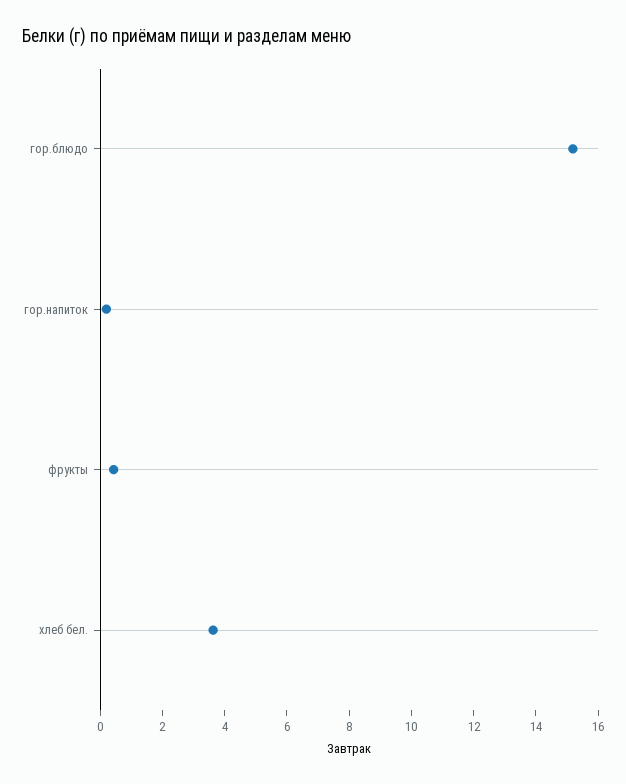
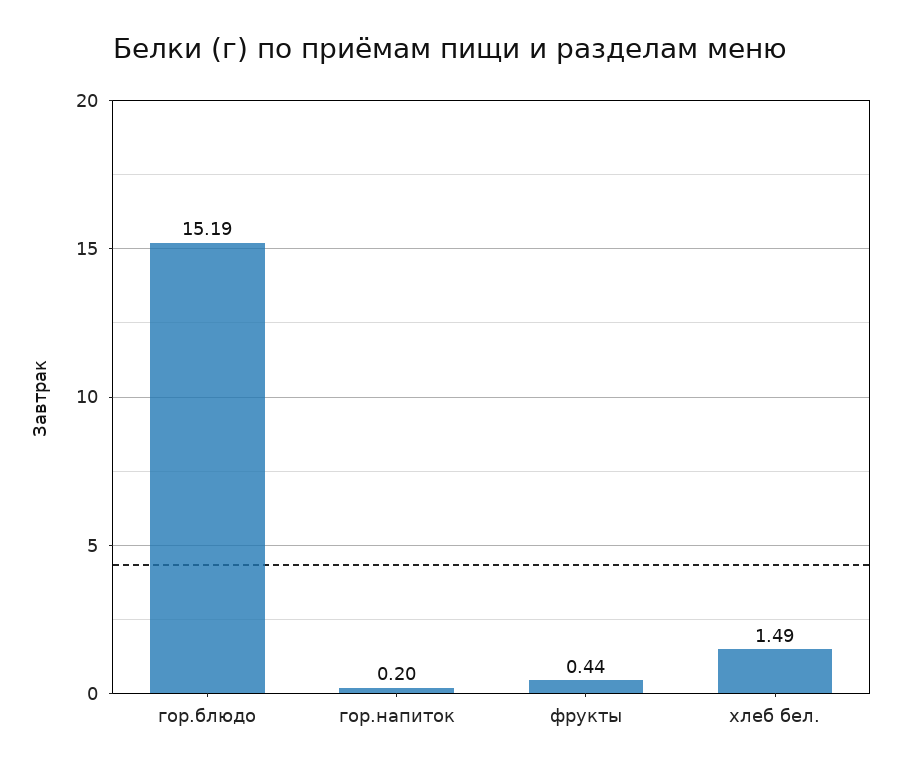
  {
    "гор.блюдо": 15.19,
    "гор.напиток": 0.2,
    "фрукты": 0.44,
-   "хлеб бел.": 3.5
+   "хлеб бел.": 1.49
  }

